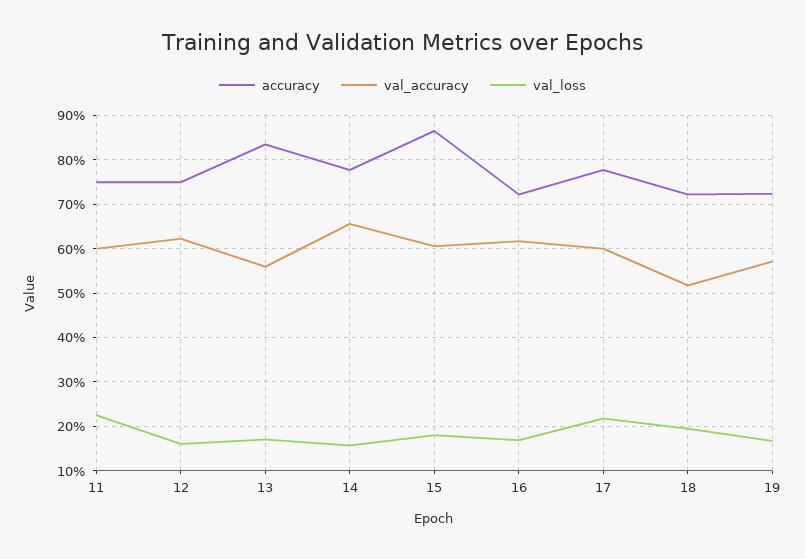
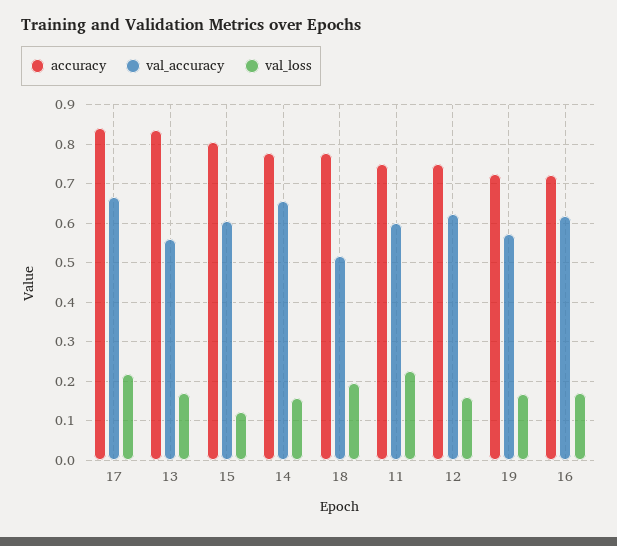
  {
    "accuracy": {
      "11": 0.76,
      "12": 0.76,
      "13": 0.84,
      "14": 0.78,
-     "15": 0.86,
+     "15": 0.8,
      "16": 0.72,
-     "17": 0.78,
+     "17": 0.84,
-     "18": 0.72,
+     "18": 0.78,
      "19": 0.72
    },
    "val_accuracy": {
      "11": 0.6,
      "12": 0.62,
      "13": 0.56,
      "14": 0.66,
      "15": 0.6,
      "16": 0.62,
-     "17": 0.6,
+     "17": 0.66,
      "18": 0.52,
      "19": 0.58
    },
    "val_loss": {
      "11": 0.22,
      "12": 0.16,
      "13": 0.18,
      "14": 0.16,
-     "15": 0.18,
+     "15": 0.12,
      "16": 0.16,
      "17": 0.22,
      "18": 0.2,
      "19": 0.16
    }
  }

